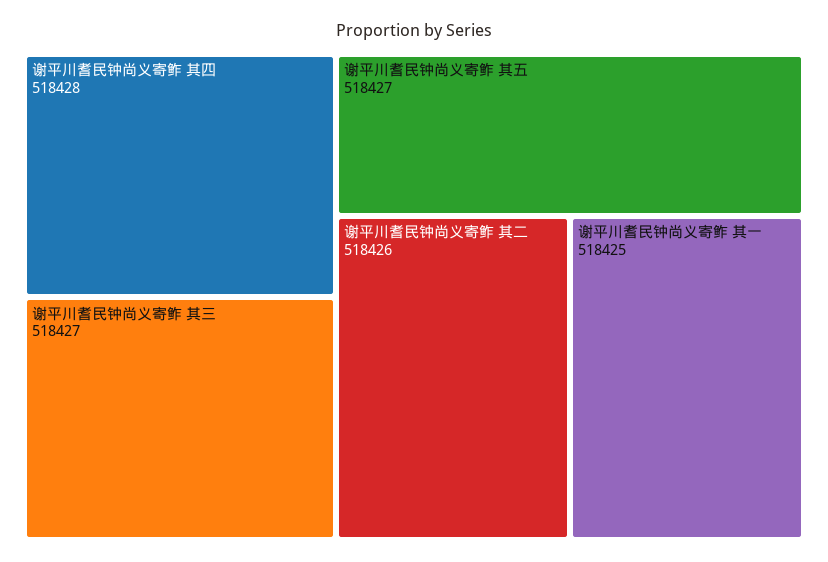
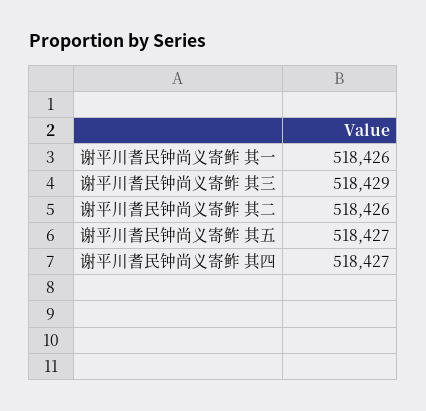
  {
-   "谢平川耆民钟尚义寄鲊 其四": 518428,
+   "谢平川耆民钟尚义寄鲊 其四": 518427,
-   "谢平川耆民钟尚义寄鲊 其三": 518427,
+   "谢平川耆民钟尚义寄鲊 其三": 518429,
    "谢平川耆民钟尚义寄鲊 其五": 518427,
    "谢平川耆民钟尚义寄鲊 其二": 518426,
-   "谢平川耆民钟尚义寄鲊 其一": 518425
+   "谢平川耆民钟尚义寄鲊 其一": 518426
  }

